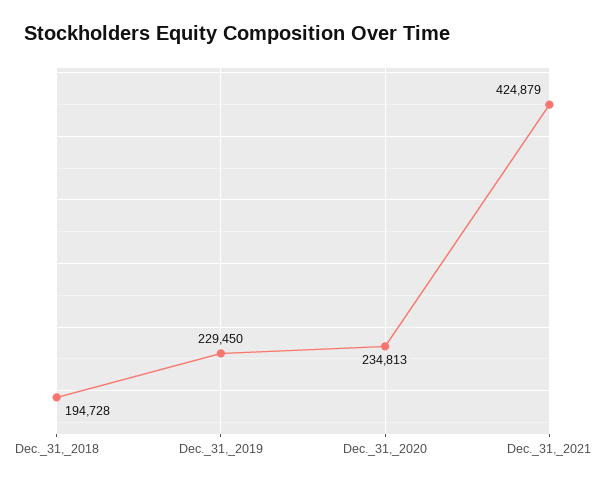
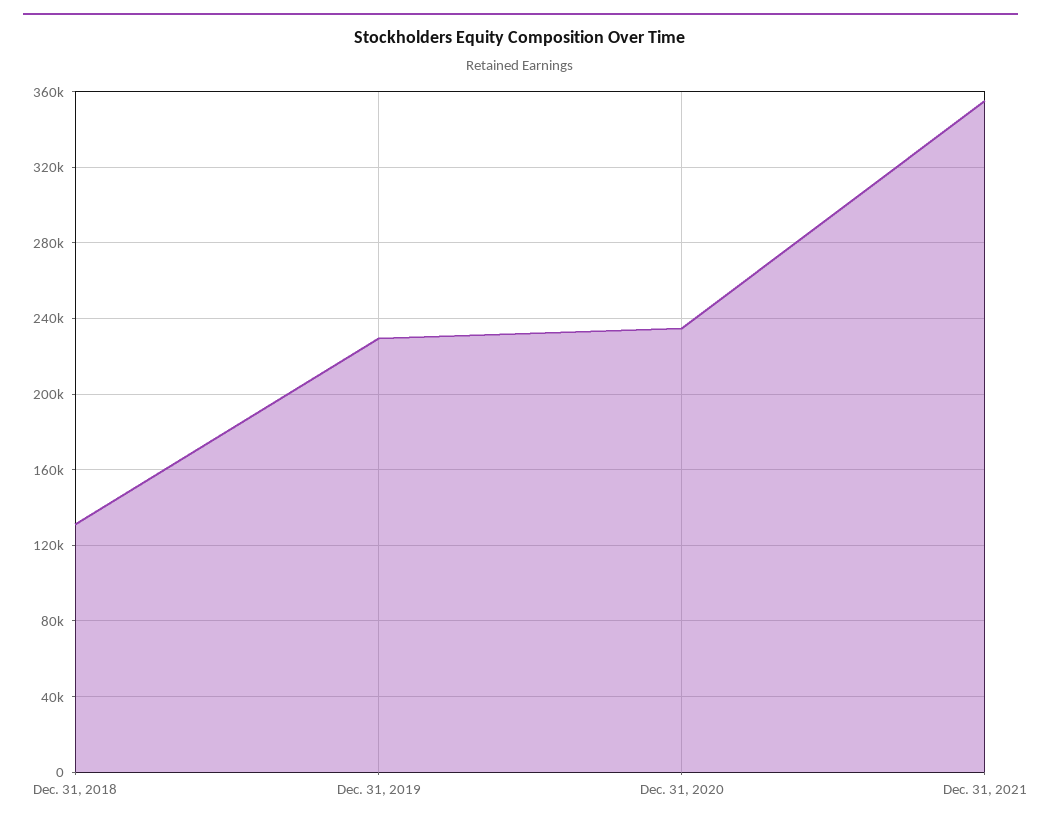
  {
-   "Dec._31,_2018": 194728,
+   "Dec._31,_2018": 130000,
    "Dec._31,_2019": 229450,
    "Dec._31,_2020": 234813,
-   "Dec._31,_2021": 424879
+   "Dec._31,_2021": 355000
  }

